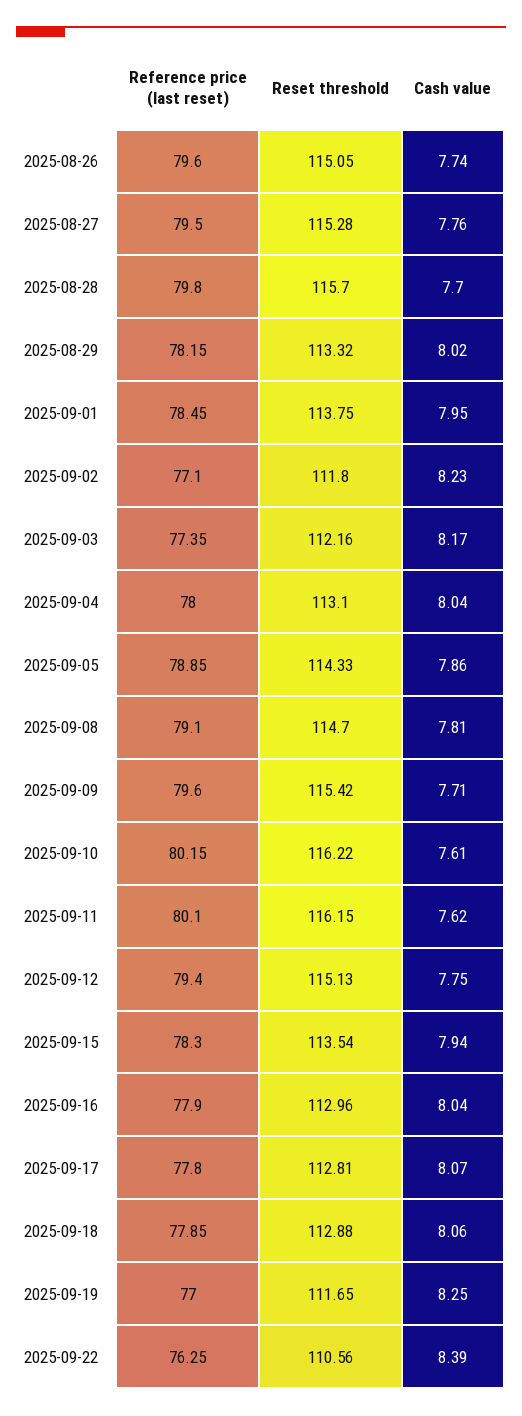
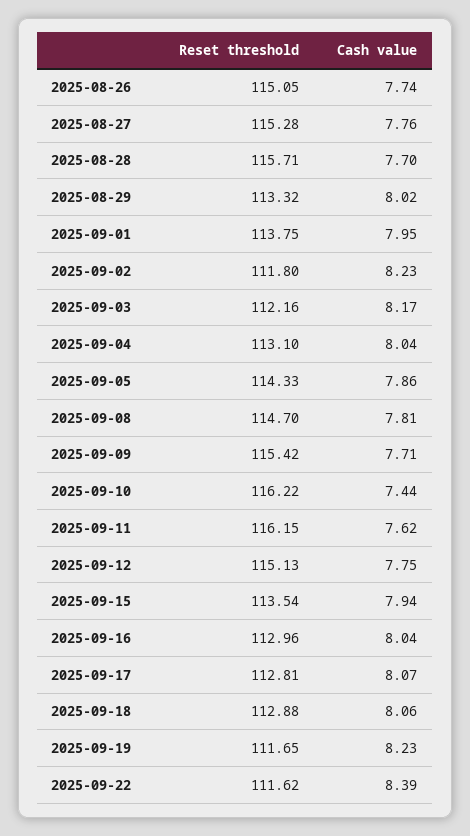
  {
-   "Reference price (last reset)": {
-     "2025-08-26": 79.6,
-     "2025-08-27": 79.5,
-     "2025-08-28": 79.8,
-     "2025-08-29": 78.15,
-     "2025-09-01": 78.45,
-     "2025-09-02": 77.1,
-     "2025-09-03": 77.35,
-     "2025-09-04": 78,
-     "2025-09-05": 78.85,
-     "2025-09-08": 79.1,
-     "2025-09-09": 79.6,
-     "2025-09-10": 80.15,
-     "2025-09-11": 80.1,
-     "2025-09-12": 79.4,
-     "2025-09-15": 78.3,
-     "2025-09-16": 77.9,
-     "2025-09-17": 77.8,
-     "2025-09-18": 77.85,
-     "2025-09-19": 77,
-     "2025-09-22": 76.25
-   },
    "Reset threshold": {
      "2025-08-26": 115.05,
      "2025-08-27": 115.28,
-     "2025-08-28": 115.7,
+     "2025-08-28": 115.71,
      "2025-08-29": 113.32,
      "2025-09-01": 113.75,
      "2025-09-02": 111.8,
      "2025-09-03": 112.16,
      "2025-09-04": 113.1,
      "2025-09-05": 114.33,
      "2025-09-08": 114.7,
      "2025-09-09": 115.42,
      "2025-09-10": 116.22,
      "2025-09-11": 116.15,
      "2025-09-12": 115.13,
      "2025-09-15": 113.54,
      "2025-09-16": 112.96,
      "2025-09-17": 112.81,
      "2025-09-18": 112.88,
      "2025-09-19": 111.65,
-     "2025-09-22": 110.56
+     "2025-09-22": 111.62
    },
    "Cash value": {
      "2025-08-26": 7.74,
      "2025-08-27": 7.76,
      "2025-08-28": 7.7,
      "2025-08-29": 8.02,
      "2025-09-01": 7.95,
      "2025-09-02": 8.23,
      "2025-09-03": 8.17,
      "2025-09-04": 8.04,
      "2025-09-05": 7.86,
      "2025-09-08": 7.81,
      "2025-09-09": 7.71,
-     "2025-09-10": 7.61,
+     "2025-09-10": 7.44,
      "2025-09-11": 7.62,
      "2025-09-12": 7.75,
      "2025-09-15": 7.94,
      "2025-09-16": 8.04,
      "2025-09-17": 8.07,
      "2025-09-18": 8.06,
-     "2025-09-19": 8.25,
+     "2025-09-19": 8.23,
      "2025-09-22": 8.39
    }
  }

